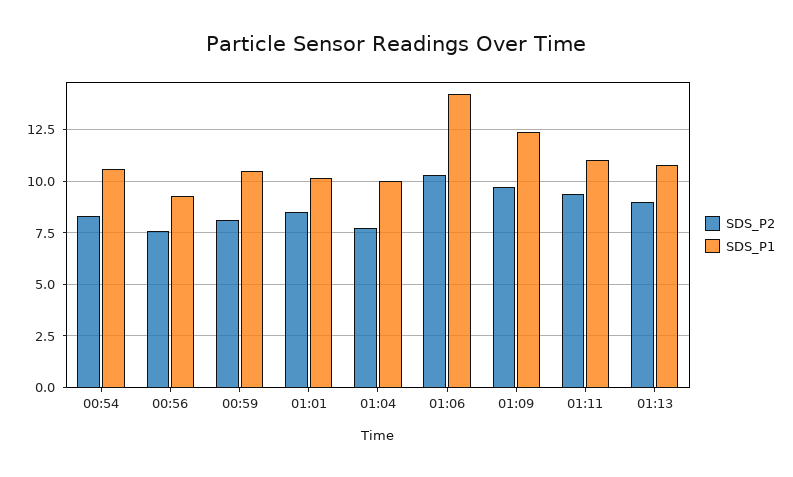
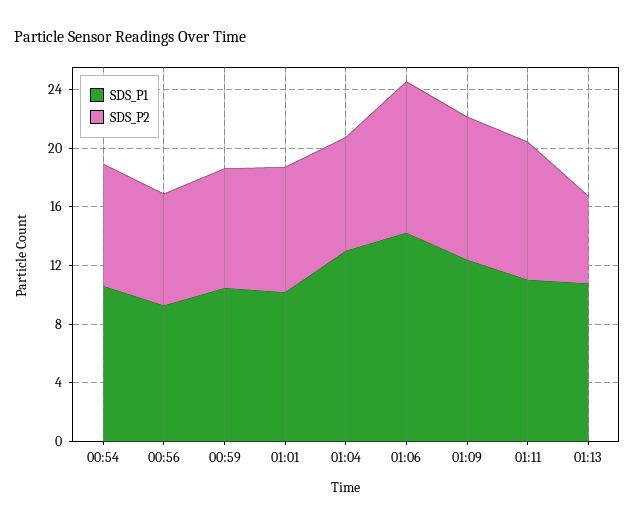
  {
    "SDS_P2": {
      "00:54": 8.5,
      "00:56": 7.5,
      "00:59": 8,
      "01:01": 8.5,
      "01:04": 7.5,
      "01:06": 10.5,
      "01:09": 9.5,
      "01:11": 9.5,
-     "01:13": 9
+     "01:13": 6
    },
    "SDS_P1": {
      "00:54": 10.5,
      "00:56": 9.5,
      "00:59": 10.5,
      "01:01": 10,
-     "01:04": 10,
+     "01:04": 13,
      "01:06": 14,
      "01:09": 12.5,
      "01:11": 11,
      "01:13": 11
    }
  }

